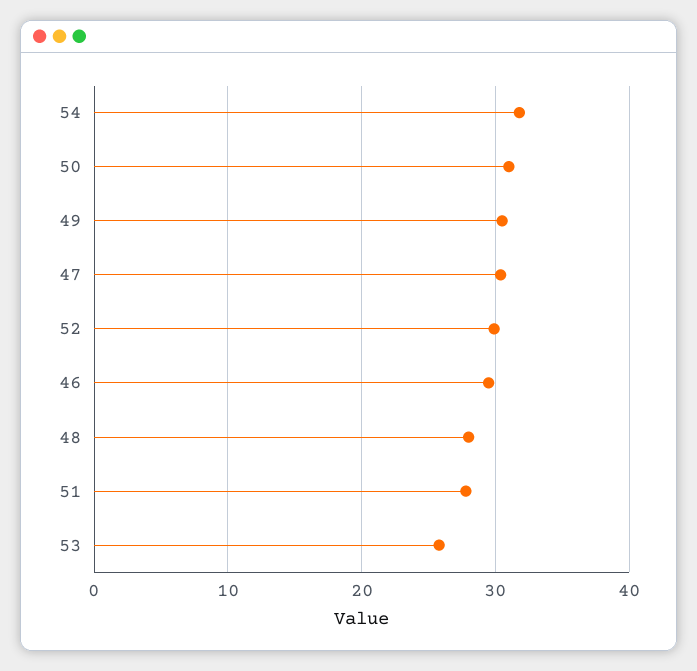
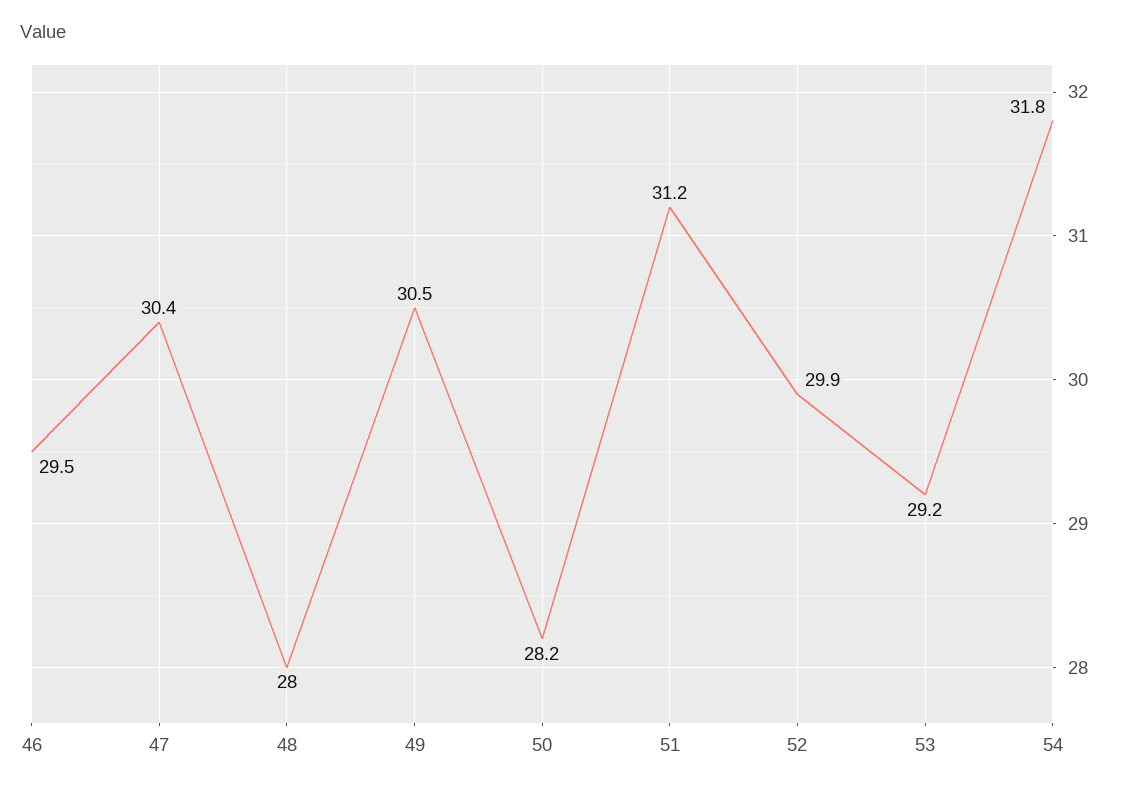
  {
    "54": 31.8,
-   "50": 31,
+   "50": 28.2,
    "49": 30.5,
    "47": 30.4,
    "52": 29.9,
    "46": 29.5,
    "48": 28,
-   "51": 28,
+   "51": 31.2,
-   "53": 26
+   "53": 29.2
  }

